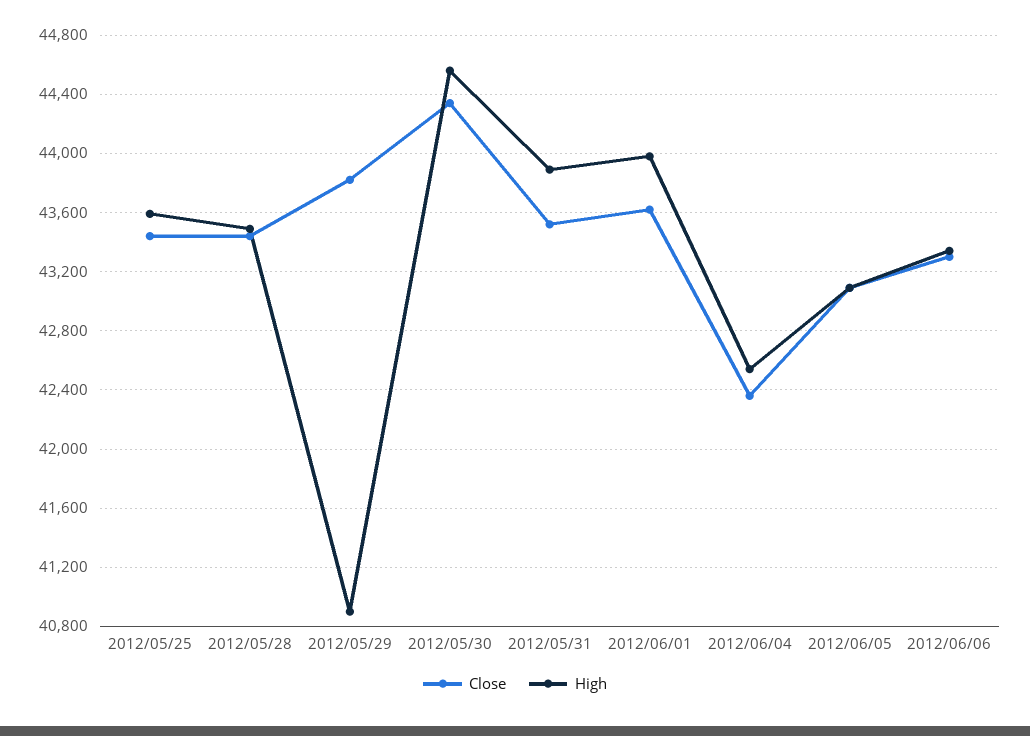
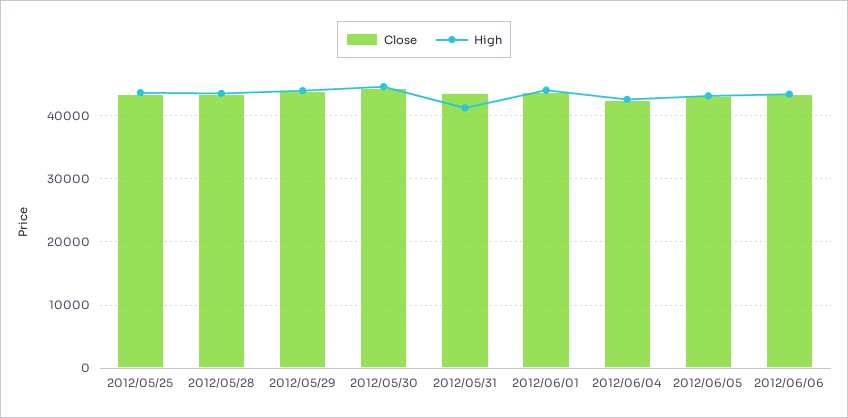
  {
    "Close": {
      "2012/05/25": 43450,
      "2012/05/28": 43450,
      "2012/05/29": 43800,
      "2012/05/30": 44350,
      "2012/05/31": 43500,
      "2012/06/01": 43600,
      "2012/06/04": 42350,
      "2012/06/05": 43100,
      "2012/06/06": 43300
    },
    "High": {
      "2012/05/25": 43600,
      "2012/05/28": 43500,
-     "2012/05/29": 40900,
+     "2012/05/29": 44000,
      "2012/05/30": 44550,
-     "2012/05/31": 43900,
+     "2012/05/31": 41000,
      "2012/06/01": 44000,
      "2012/06/04": 42550,
      "2012/06/05": 43100,
      "2012/06/06": 43350
    }
  }

